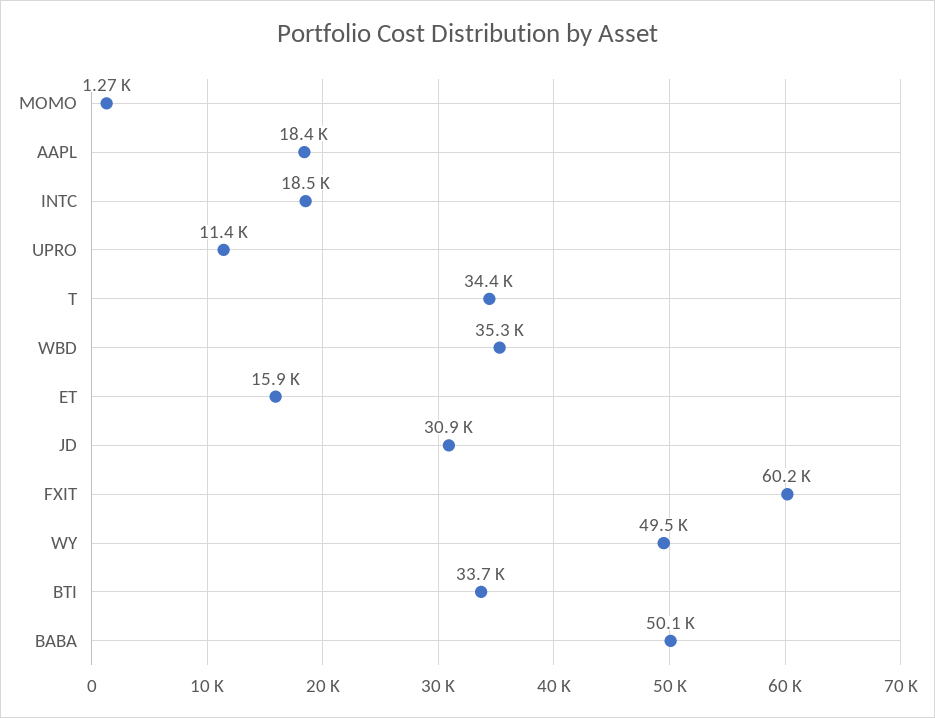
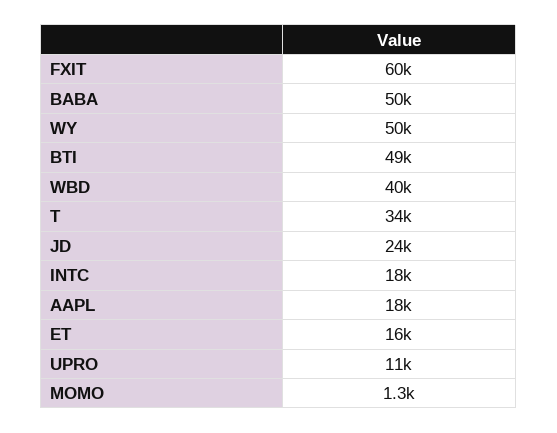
  {
    "MOMO": 1270,
    "AAPL": 18400,
    "INTC": 18500,
    "UPRO": 11400,
    "T": 34400,
-   "WBD": 35300,
+   "WBD": 40000,
    "ET": 15900,
-   "JD": 30900,
+   "JD": 24000,
    "FXIT": 60200,
    "WY": 49500,
-   "BTI": 33700,
+   "BTI": 49000,
    "BABA": 50100
  }

